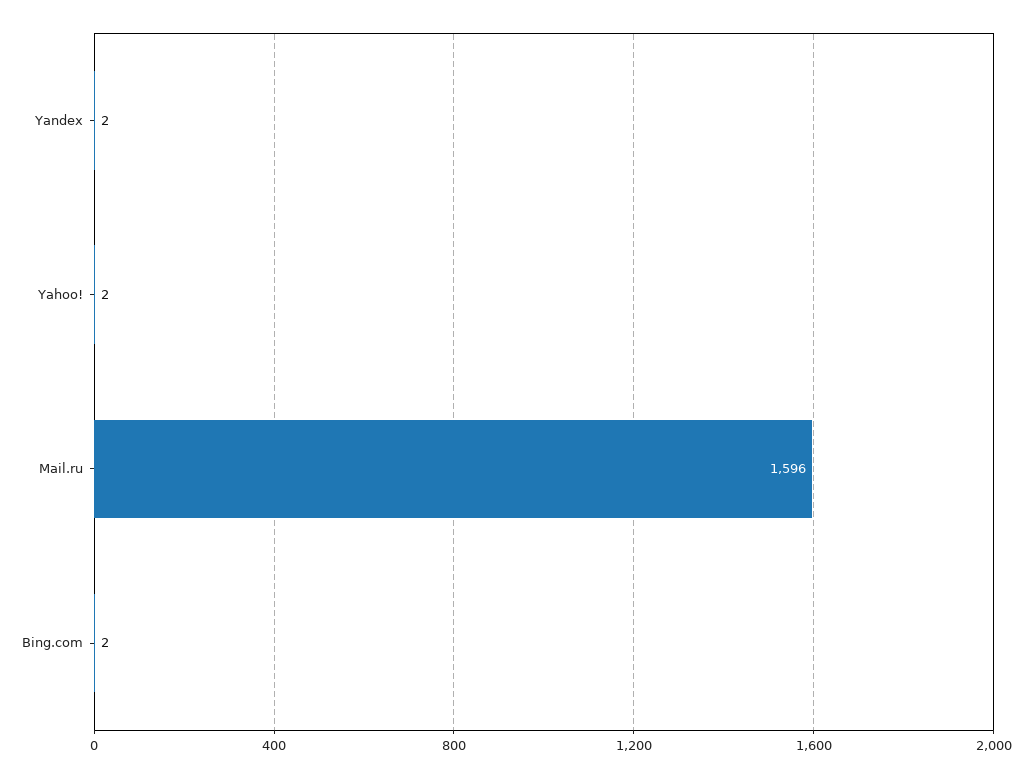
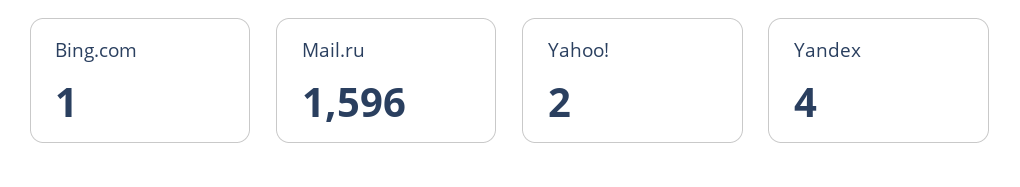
  {
-   "Yandex": 2,
+   "Yandex": 4,
    "Yahoo!": 2,
    "Mail.ru": 1596,
-   "Bing.com": 2
+   "Bing.com": 1
  }

